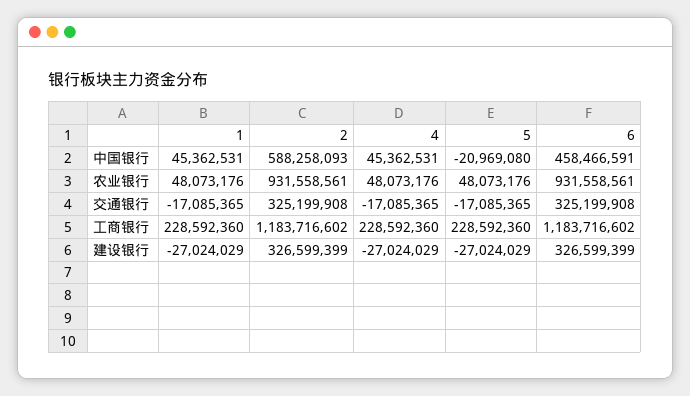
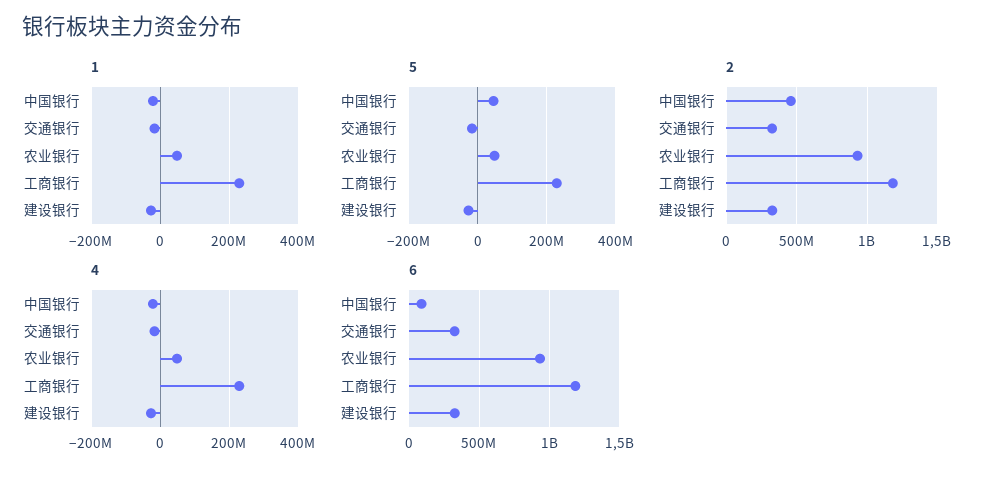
  {
    "1": {
-     "中国银行": 45362531,
+     "中国银行": -20000000,
      "农业银行": 48073176,
      "交通银行": -17085365,
      "工商银行": 228592360,
      "建设银行": -27024029
    },
    "2": {
-     "中国银行": 588258093,
+     "中国银行": 450000000,
      "农业银行": 931558561,
      "交通银行": 325199908,
      "工商银行": 1183716602,
      "建设银行": 326599399
    },
    "4": {
-     "中国银行": 45362531,
+     "中国银行": -20000000,
      "农业银行": 48073176,
      "交通银行": -17085365,
      "工商银行": 228592360,
      "建设银行": -27024029
    },
    "5": {
-     "中国银行": -20969080,
+     "中国银行": 40000000,
      "农业银行": 48073176,
      "交通银行": -17085365,
      "工商银行": 228592360,
      "建设银行": -27024029
    },
    "6": {
-     "中国银行": 458466591,
+     "中国银行": 100000000,
      "农业银行": 931558561,
      "交通银行": 325199908,
      "工商银行": 1183716602,
      "建设银行": 326599399
    }
  }

